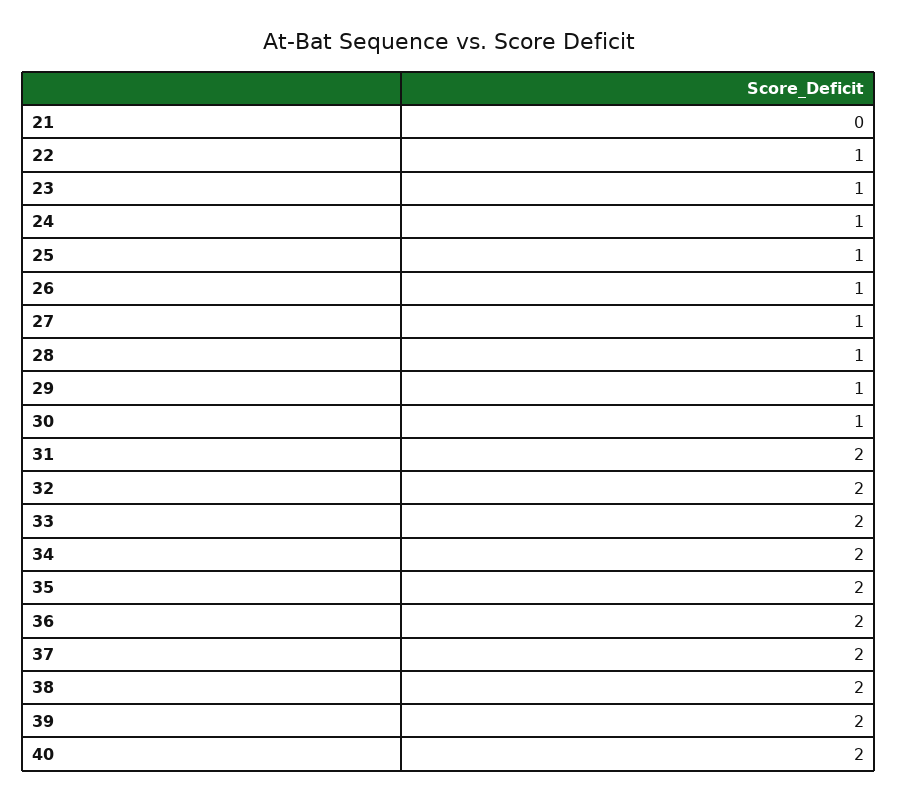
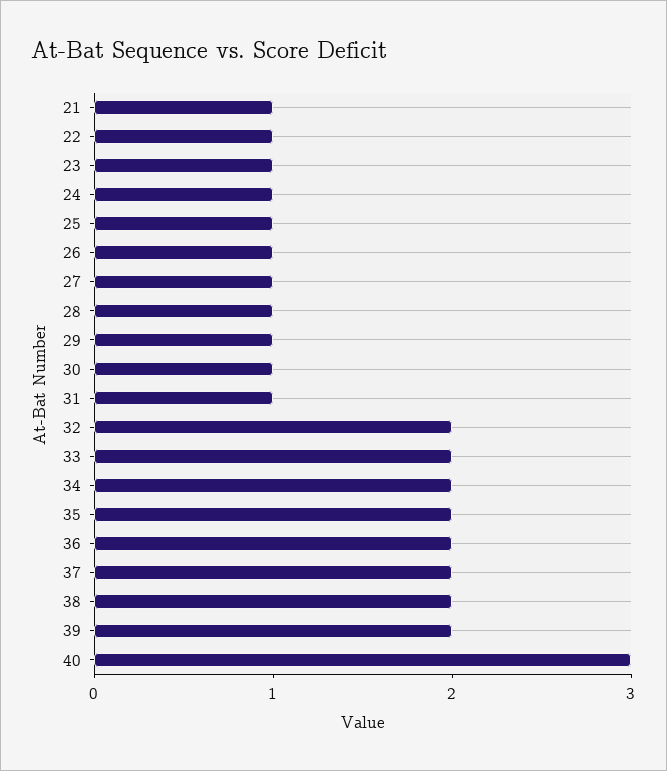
  {
-   "21": 0,
+   "21": 1,
    "22": 1,
    "23": 1,
    "24": 1,
    "25": 1,
    "26": 1,
    "27": 1,
    "28": 1,
    "29": 1,
    "30": 1,
-   "31": 2,
+   "31": 1,
    "32": 2,
    "33": 2,
    "34": 2,
    "35": 2,
    "36": 2,
    "37": 2,
    "38": 2,
    "39": 2,
-   "40": 2
+   "40": 3
  }

